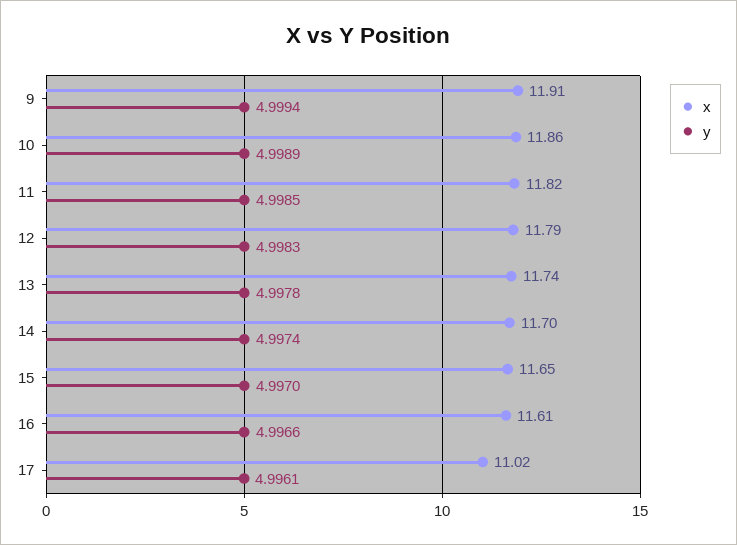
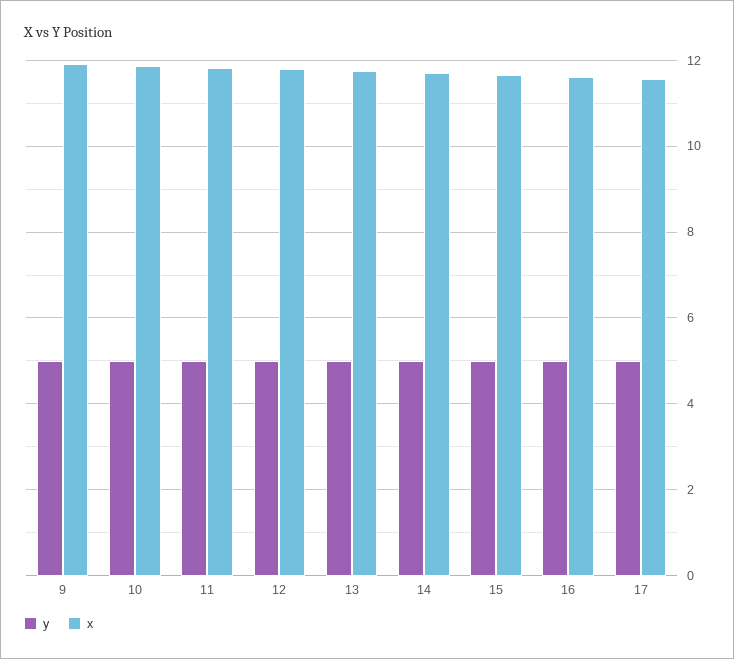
  {
    "x": {
      "9": 11.91,
      "10": 11.86,
      "11": 11.82,
      "12": 11.79,
      "13": 11.74,
      "14": 11.7,
      "15": 11.65,
      "16": 11.61,
-     "17": 11.02
+     "17": 11.6
    },
    "y": {
      "9": 4.9994,
      "10": 4.9989,
      "11": 4.9985,
      "12": 4.9983,
      "13": 4.9978,
      "14": 4.9974,
      "15": 4.997,
      "16": 4.9966,
      "17": 4.9961
    }
  }

